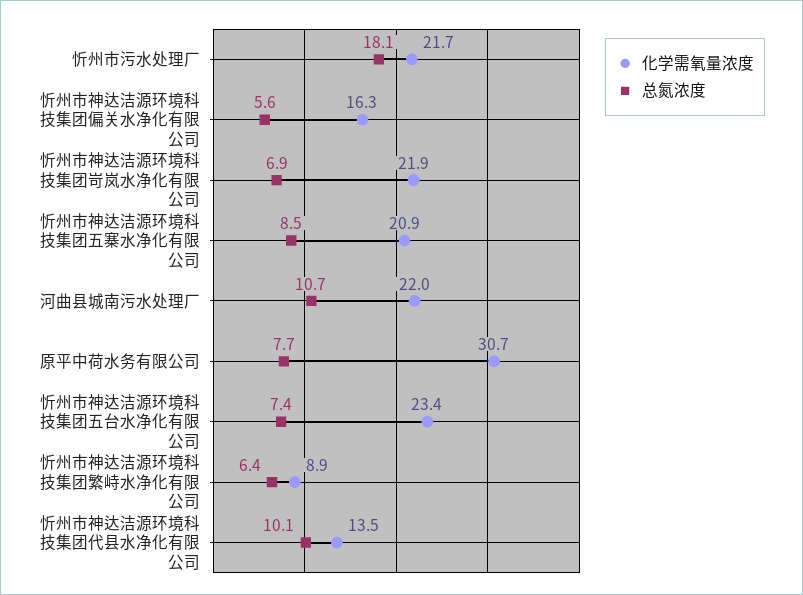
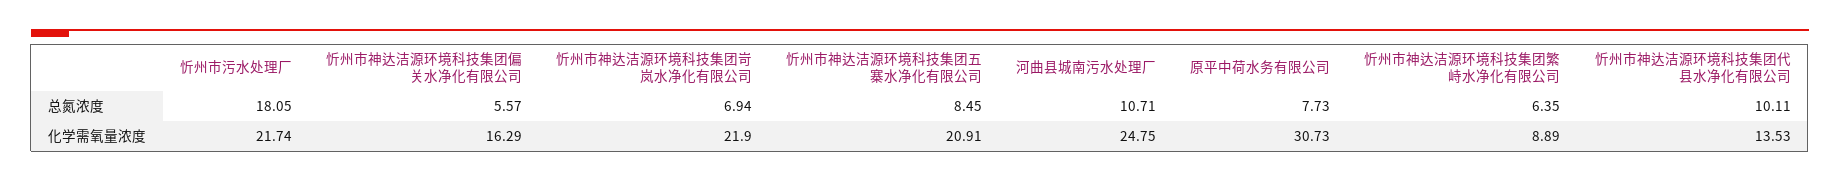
  {
    "化学需氧量浓度": {
      "忻州市污水处理厂": 21.74,
      "忻州市神达洁源环境科技集团偏关水净化有限公司": 16.29,
      "忻州市神达洁源环境科技集团岢岚水净化有限公司": 21.9,
      "忻州市神达洁源环境科技集团五寨水净化有限公司": 20.91,
-     "河曲县城南污水处理厂": 22,
+     "河曲县城南污水处理厂": 24.75,
      "原平中荷水务有限公司": 30.73,
-     "忻州市神达洁源环境科技集团五台水净化有限公司": 23.4,
      "忻州市神达洁源环境科技集团繁峙水净化有限公司": 8.89,
      "忻州市神达洁源环境科技集团代县水净化有限公司": 13.53
    },
    "总氮浓度": {
      "忻州市污水处理厂": 18.05,
      "忻州市神达洁源环境科技集团偏关水净化有限公司": 5.57,
      "忻州市神达洁源环境科技集团岢岚水净化有限公司": 6.94,
      "忻州市神达洁源环境科技集团五寨水净化有限公司": 8.45,
      "河曲县城南污水处理厂": 10.71,
      "原平中荷水务有限公司": 7.73,
-     "忻州市神达洁源环境科技集团五台水净化有限公司": 7.4,
      "忻州市神达洁源环境科技集团繁峙水净化有限公司": 6.35,
      "忻州市神达洁源环境科技集团代县水净化有限公司": 10.11
    }
  }

